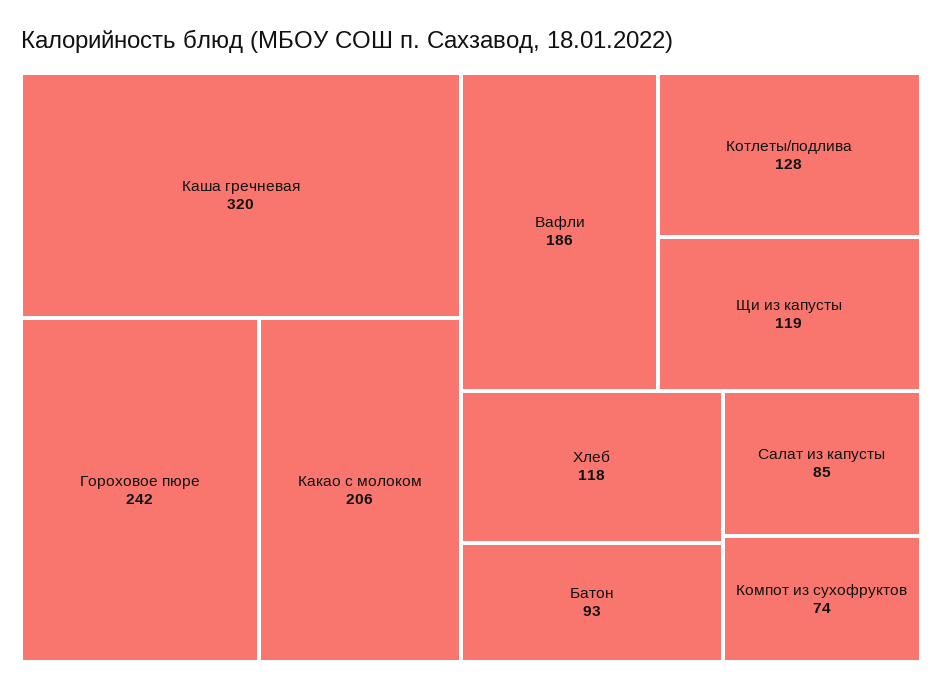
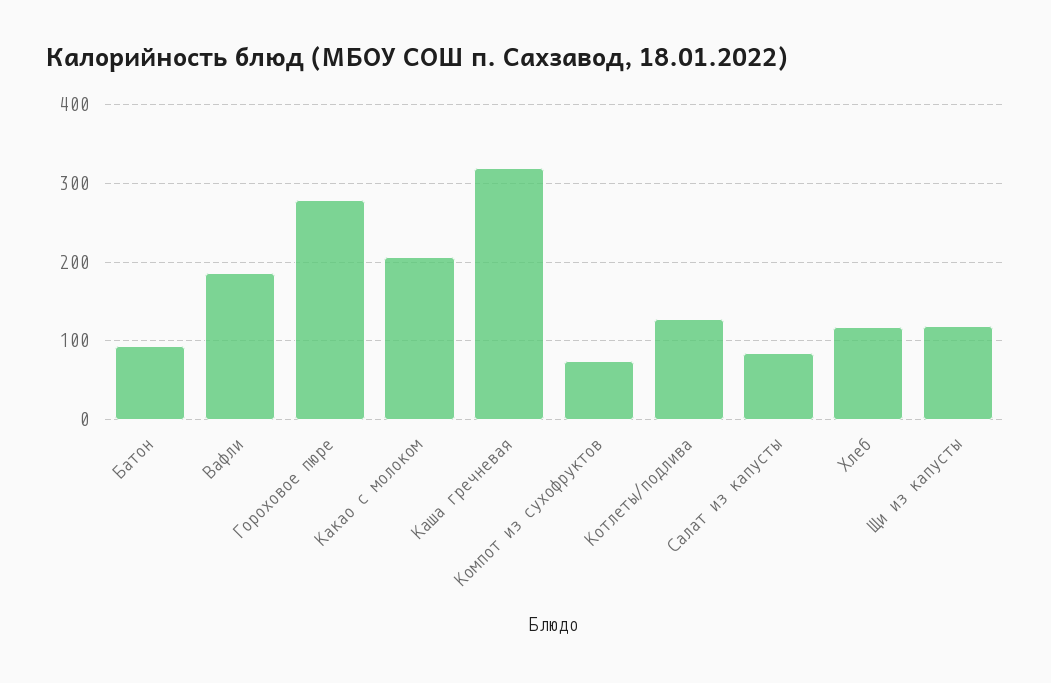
  {
    "Каша гречневая": 320,
-   "Гороховое пюре": 242,
+   "Гороховое пюре": 280,
    "Какао с молоком": 206,
    "Вафли": 186,
    "Котлеты/подлива": 128,
    "Щи из капусты": 119,
    "Хлеб": 118,
    "Батон": 93,
    "Салат из капусты": 85,
    "Компот из сухофруктов": 74
  }

